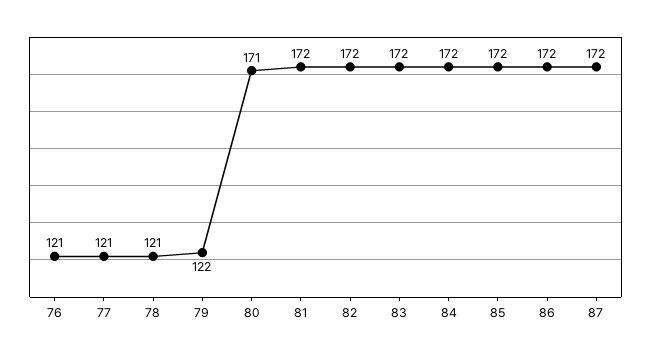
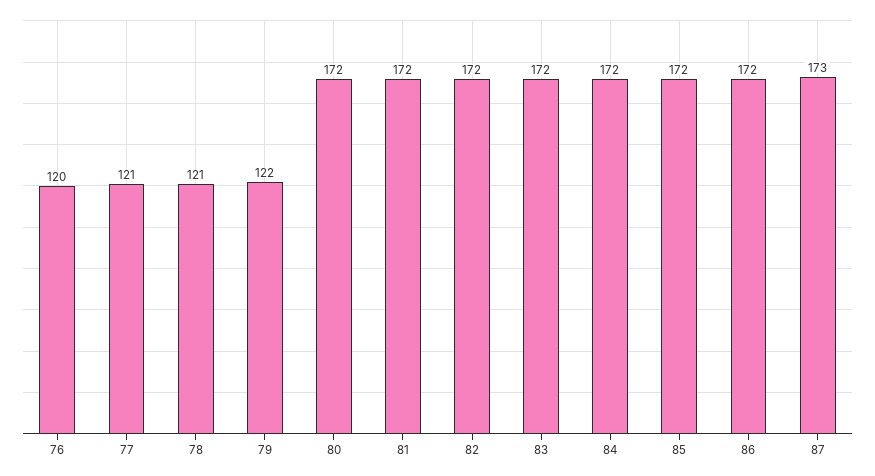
  {
-   "76": 121,
+   "76": 120,
    "77": 121,
    "78": 121,
    "79": 122,
-   "80": 171,
+   "80": 172,
    "81": 172,
    "82": 172,
    "83": 172,
    "84": 172,
    "85": 172,
    "86": 172,
-   "87": 172
+   "87": 173
  }

